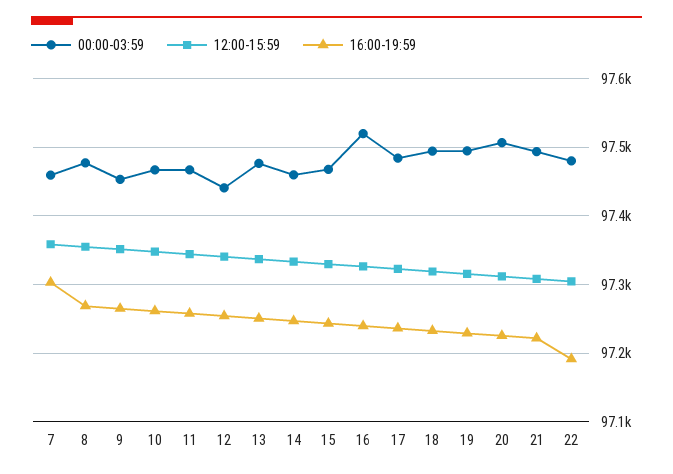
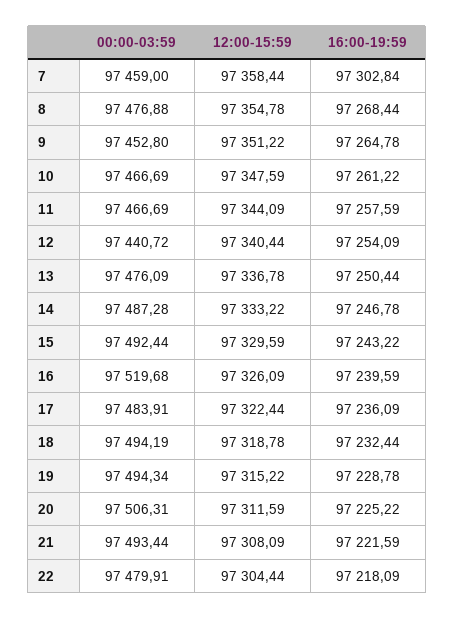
  {
    "00:00-03:59": {
      "7": 97459,
      "8": 97476.88,
      "9": 97452.8,
      "10": 97466.69,
      "11": 97466.69,
      "12": 97440.72,
      "13": 97476.09,
-     "14": 97460,
+     "14": 97487.28,
-     "15": 97470,
+     "15": 97492.44,
      "16": 97519.68,
      "17": 97483.91,
      "18": 97494.19,
      "19": 97494.34,
      "20": 97506.31,
      "21": 97493.44,
      "22": 97479.91
    },
    "12:00-15:59": {
      "7": 97358.44,
      "8": 97354.78,
      "9": 97351.22,
      "10": 97347.59,
      "11": 97344.09,
      "12": 97340.44,
      "13": 97336.78,
      "14": 97333.22,
      "15": 97329.59,
      "16": 97326.09,
      "17": 97322.44,
      "18": 97318.78,
      "19": 97315.22,
      "20": 97311.59,
      "21": 97308.09,
      "22": 97304.44
    },
    "16:00-19:59": {
      "7": 97302.84,
      "8": 97268.44,
      "9": 97264.78,
      "10": 97261.22,
      "11": 97257.59,
      "12": 97254.09,
      "13": 97250.44,
      "14": 97246.78,
      "15": 97243.22,
      "16": 97239.59,
      "17": 97236.09,
      "18": 97232.44,
      "19": 97228.78,
      "20": 97225.22,
      "21": 97221.59,
-     "22": 97190
+     "22": 97218.09
    }
  }

